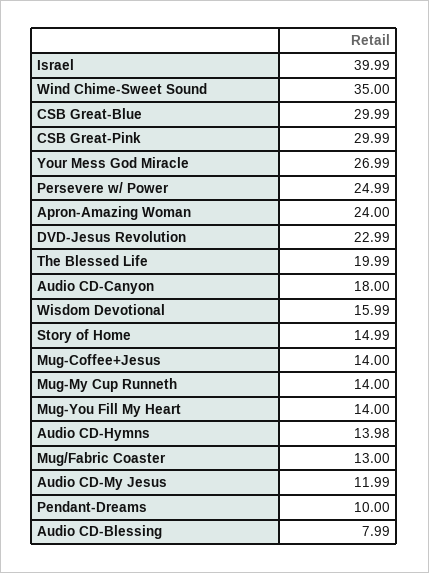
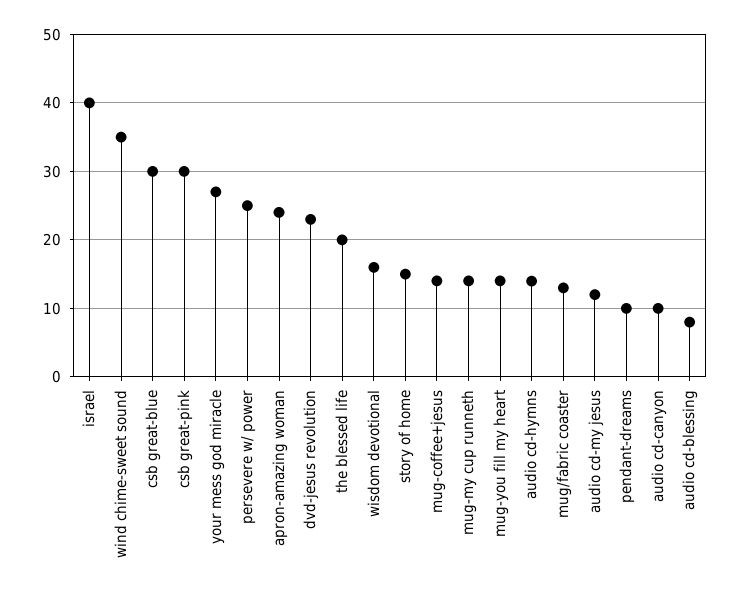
  {
    "Israel": 39.99,
    "Wind Chime-Sweet Sound": 35,
    "CSB Great-Blue": 29.99,
    "CSB Great-Pink": 29.99,
    "Your Mess God Miracle": 26.99,
    "Persevere w/ Power": 24.99,
    "Apron-Amazing Woman": 24,
    "DVD-Jesus Revolution": 22.99,
    "The Blessed Life": 19.99,
-   "Audio CD-Canyon": 18,
+   "Audio CD-Canyon": 10,
    "Wisdom Devotional": 15.99,
    "Story of Home": 14.99,
    "Mug-Coffee+Jesus": 14,
    "Mug-My Cup Runneth": 14,
    "Mug-You Fill My Heart": 14,
    "Audio CD-Hymns": 13.98,
    "Mug/Fabric Coaster": 13,
    "Audio CD-My Jesus": 11.99,
    "Pendant-Dreams": 10,
    "Audio CD-Blessing": 7.99
  }

